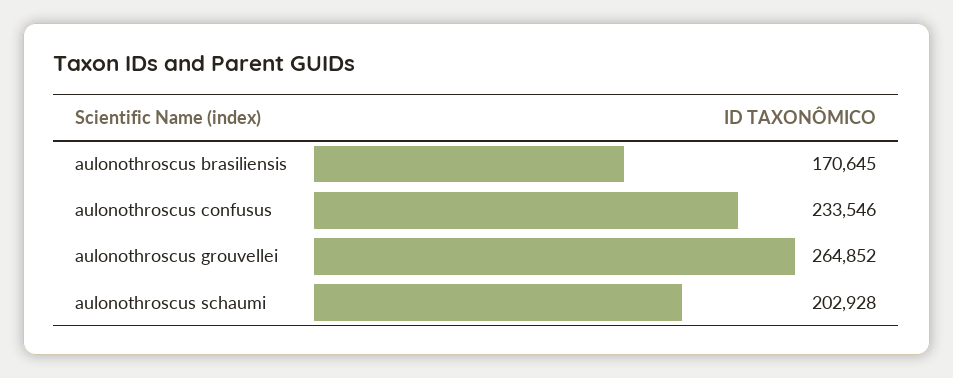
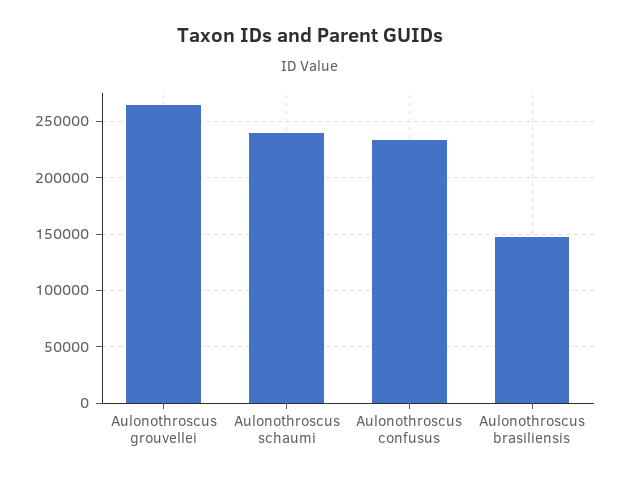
  {
-   "aulonothroscus brasiliensis": 170645,
+   "aulonothroscus brasiliensis": 150000,
    "aulonothroscus confusus": 233546,
    "aulonothroscus grouvellei": 264852,
-   "aulonothroscus schaumi": 202928
+   "aulonothroscus schaumi": 240000
  }

